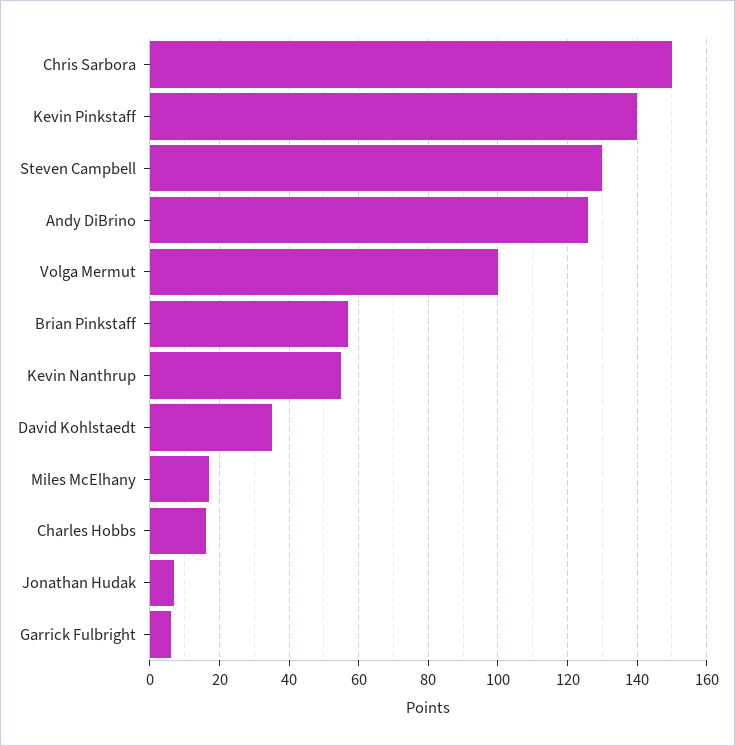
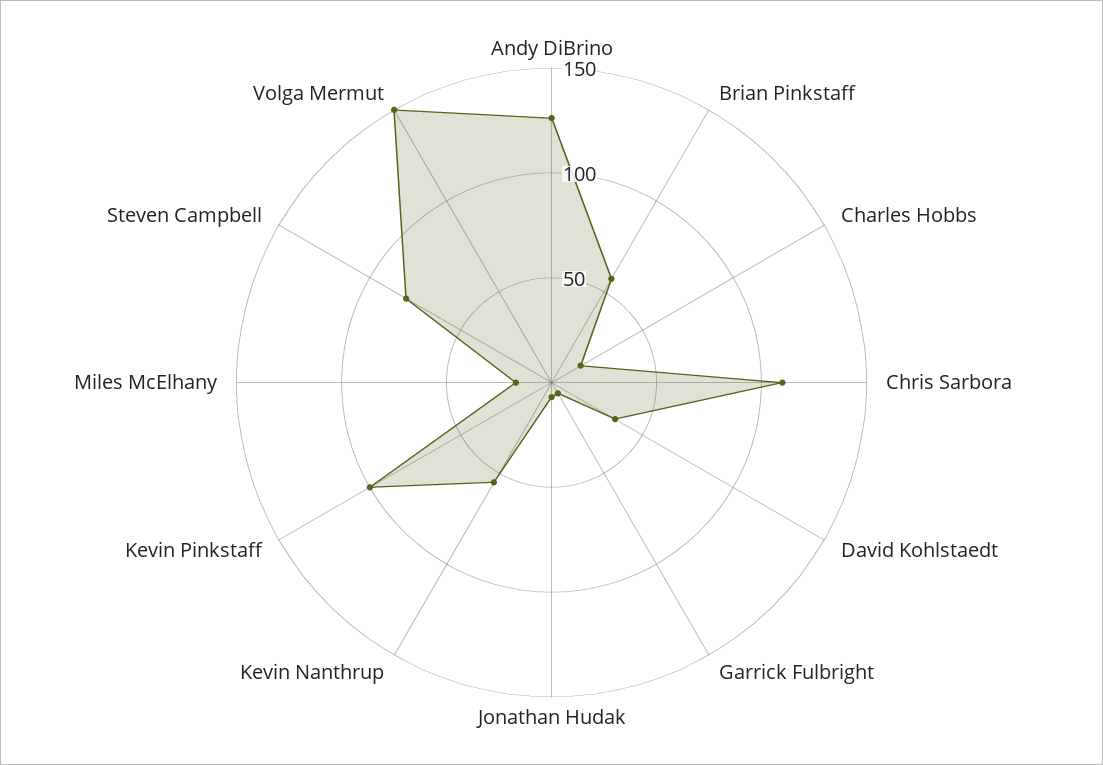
  {
-   "Chris Sarbora": 150,
+   "Chris Sarbora": 110,
-   "Kevin Pinkstaff": 140,
+   "Kevin Pinkstaff": 100,
-   "Steven Campbell": 130,
+   "Steven Campbell": 80,
    "Andy DiBrino": 125,
-   "Volga Mermut": 100,
+   "Volga Mermut": 150,
    "Brian Pinkstaff": 55,
    "Kevin Nanthrup": 55,
    "David Kohlstaedt": 35,
    "Miles McElhany": 15,
    "Charles Hobbs": 15,
    "Jonathan Hudak": 5,
    "Garrick Fulbright": 5
  }

